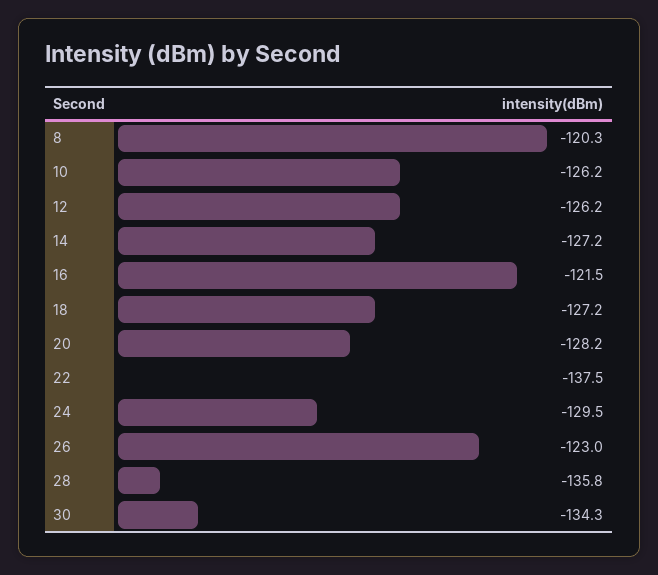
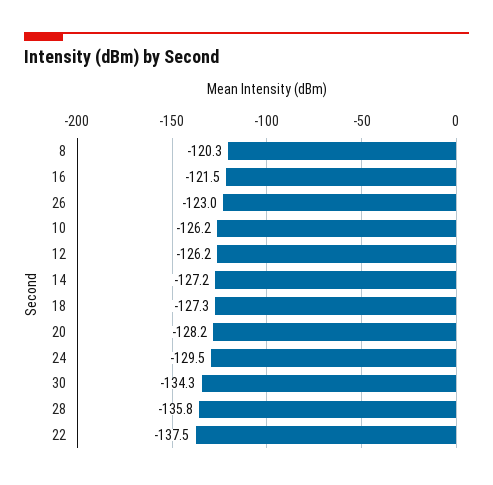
  {
    "8": -120.3,
    "10": -126.2,
    "12": -126.2,
    "14": -127.2,
    "16": -121.5,
-   "18": -127.2,
+   "18": -127.3,
    "20": -128.2,
    "22": -137.5,
    "24": -129.5,
    "26": -123,
    "28": -135.8,
    "30": -134.3
  }

